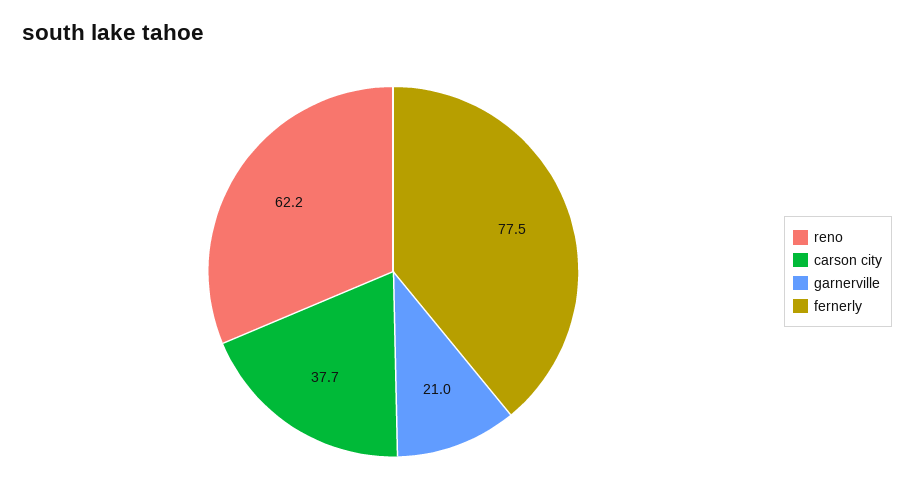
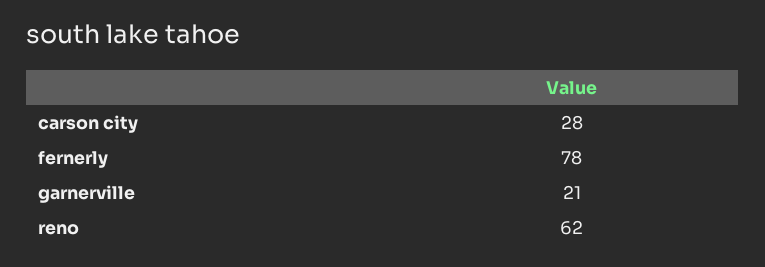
  {
    "reno": 62.2,
-   "carson city": 37.7,
+   "carson city": 28,
    "garnerville": 21,
    "fernerly": 77.5
  }

